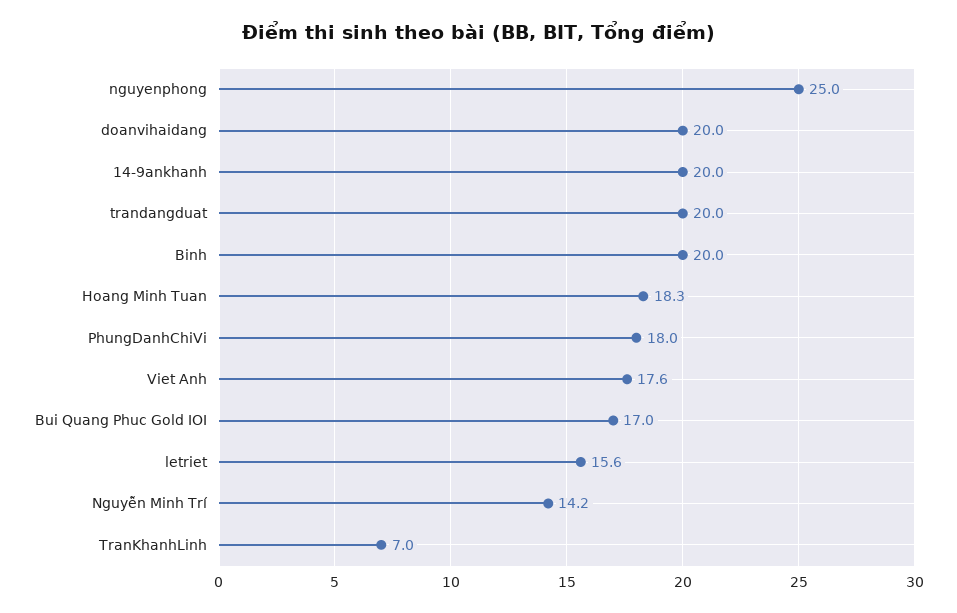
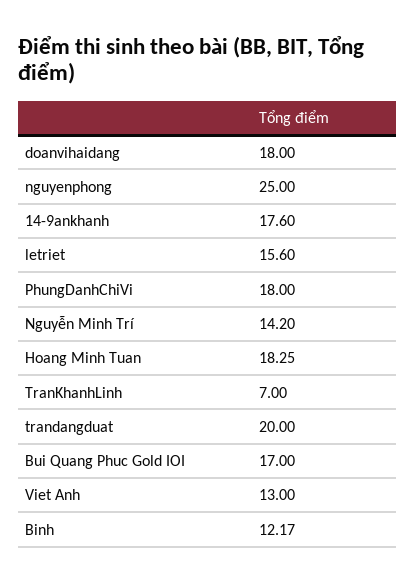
  {
    "nguyenphong": 25,
-   "doanvihaidang": 20,
+   "doanvihaidang": 18,
-   "14-9ankhanh": 20,
+   "14-9ankhanh": 17.6,
    "trandangduat": 20,
-   "Binh": 20,
+   "Binh": 12.17,
    "Hoang Minh Tuan": 18.25,
    "PhungDanhChiVi": 18,
-   "Viet Anh": 17.6,
+   "Viet Anh": 13,
    "Bui Quang Phuc Gold IOI": 17,
    "letriet": 15.6,
    "Nguyễn Minh Trí": 14.2,
    "TranKhanhLinh": 7
  }

